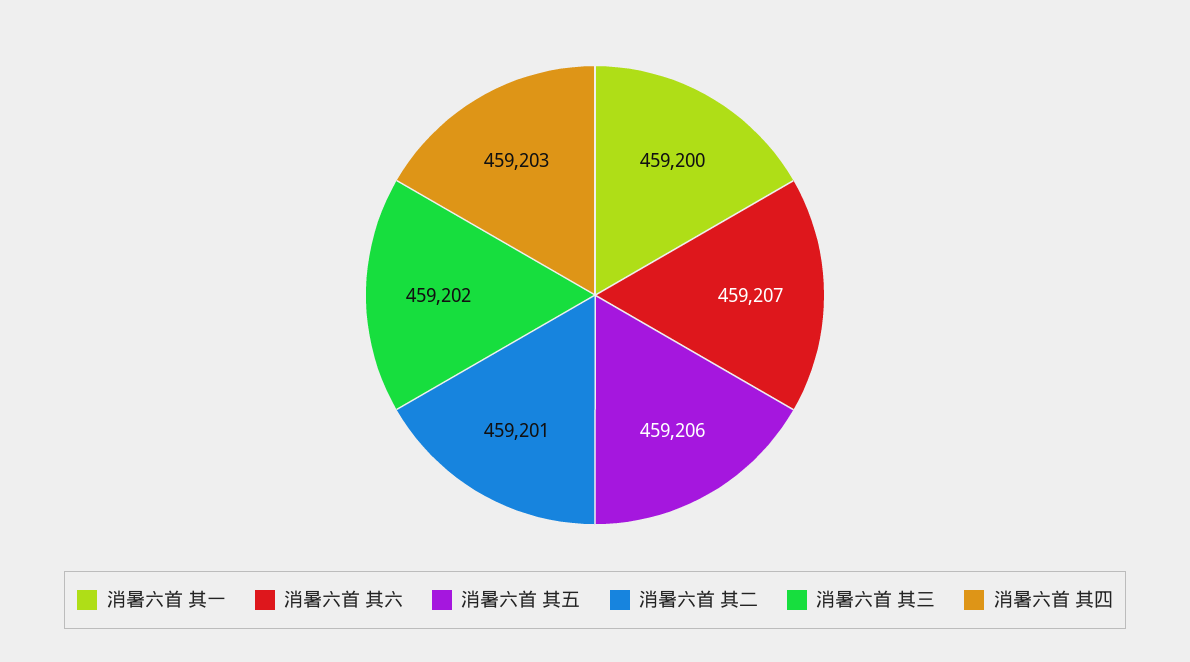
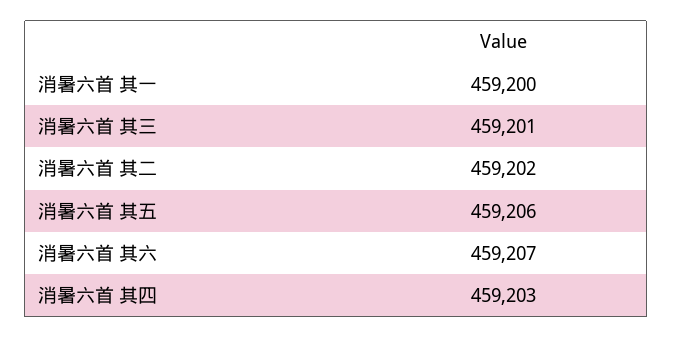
  {
    "消暑六首 其一": 459200,
    "消暑六首 其六": 459207,
    "消暑六首 其五": 459206,
-   "消暑六首 其二": 459201,
+   "消暑六首 其二": 459202,
-   "消暑六首 其三": 459202,
+   "消暑六首 其三": 459201,
    "消暑六首 其四": 459203
  }

